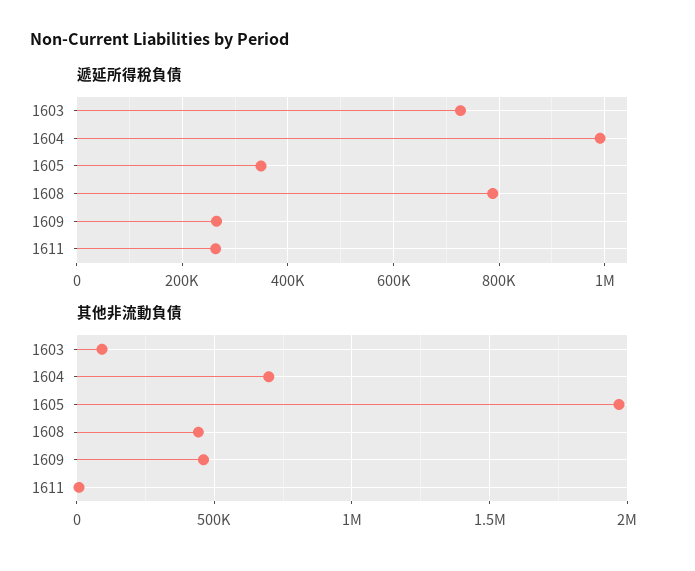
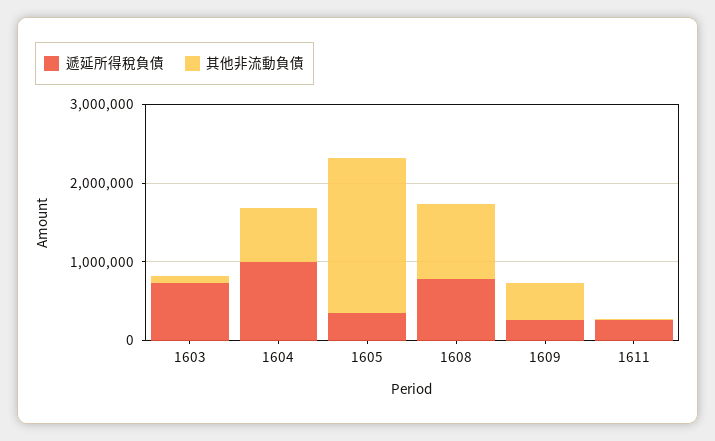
  {
    "遞延所得稅負債": {
      "1603": 720000,
      "1604": 1000000,
      "1605": 340000,
      "1608": 780000,
      "1609": 260000,
      "1611": 260000
    },
    "其他非流動負債": {
      "1603": 100000,
      "1604": 700000,
      "1605": 1950000,
-     "1608": 450000,
+     "1608": 1000000,
      "1609": 450000,
      "1611": 0
    }
  }

